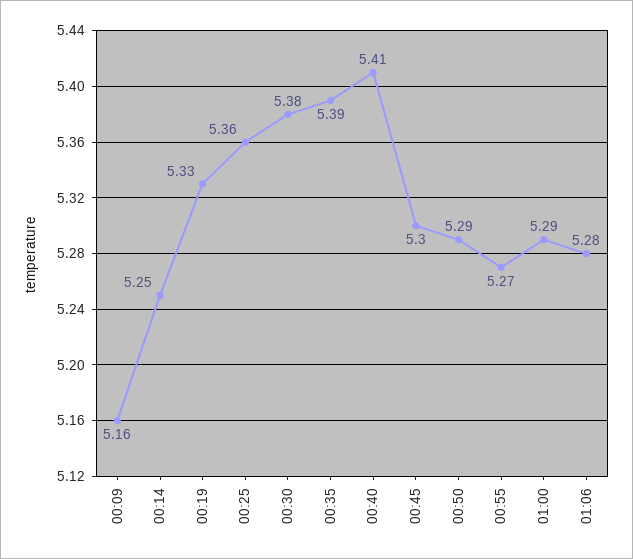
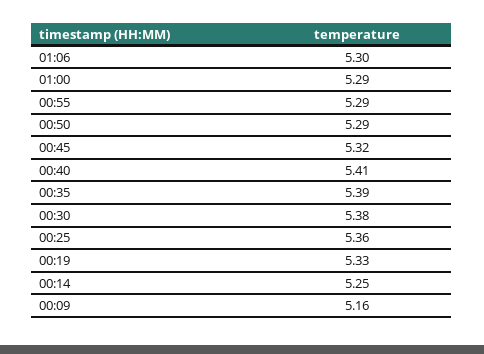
  {
    "00:09": 5.16,
    "00:14": 5.25,
    "00:19": 5.33,
    "00:25": 5.36,
    "00:30": 5.38,
    "00:35": 5.39,
    "00:40": 5.41,
-   "00:45": 5.3,
+   "00:45": 5.32,
    "00:50": 5.29,
-   "00:55": 5.27,
+   "00:55": 5.29,
    "01:00": 5.29,
-   "01:06": 5.28
+   "01:06": 5.3
  }

